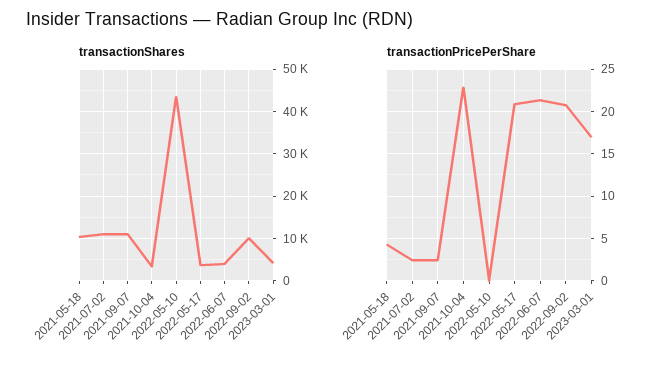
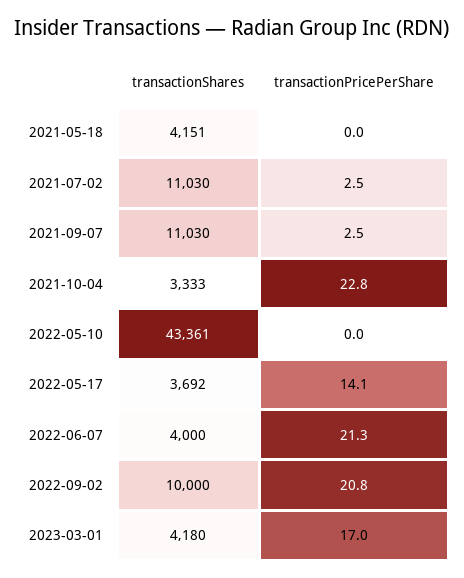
  {
    "transactionShares": {
-     "2021-05-18": 10000,
+     "2021-05-18": 4151,
      "2021-07-02": 11030,
      "2021-09-07": 11030,
      "2021-10-04": 3333,
      "2022-05-10": 43361,
      "2022-05-17": 3692,
      "2022-06-07": 4000,
      "2022-09-02": 10000,
      "2023-03-01": 4180
    },
    "transactionPricePerShare": {
-     "2021-05-18": 4,
+     "2021-05-18": 0,
      "2021-07-02": 2.5,
      "2021-09-07": 2.5,
      "2021-10-04": 22.8,
      "2022-05-10": 0,
-     "2022-05-17": 21,
+     "2022-05-17": 14.1,
      "2022-06-07": 21.3,
      "2022-09-02": 20.8,
      "2023-03-01": 17
    }
  }

